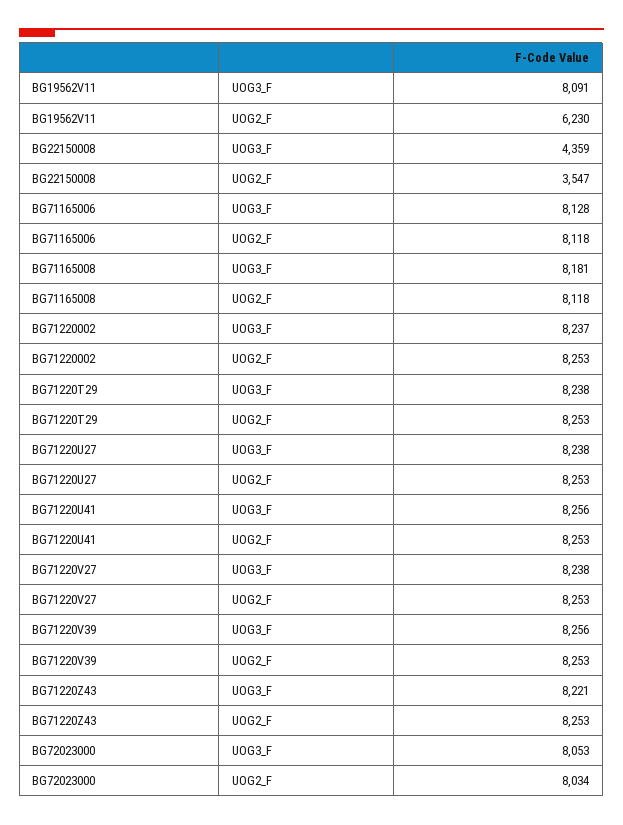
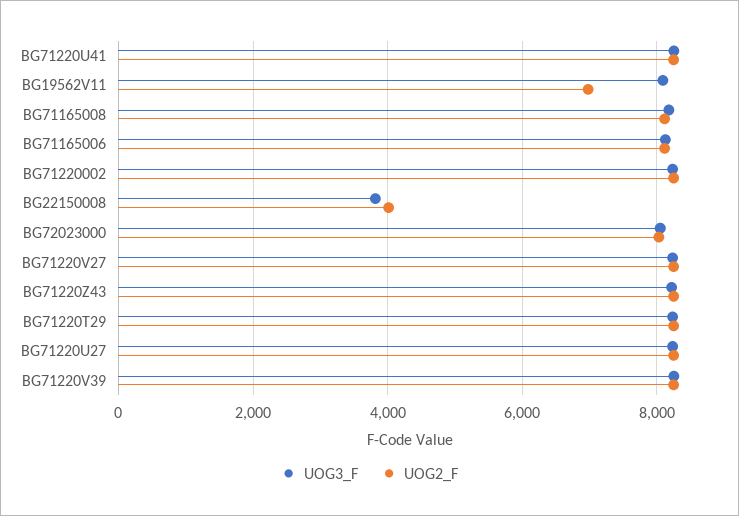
  {
    "UOG3_F": {
      "BG19562V11": 8091,
-     "BG22150008": 4359,
+     "BG22150008": 3800,
      "BG71165006": 8128,
      "BG71165008": 8181,
      "BG71220002": 8237,
      "BG71220T29": 8238,
      "BG71220U27": 8238,
      "BG71220U41": 8256,
      "BG71220V27": 8238,
      "BG71220V39": 8256,
      "BG71220Z43": 8221,
      "BG72023000": 8053
    },
    "UOG2_F": {
-     "BG19562V11": 6230,
+     "BG19562V11": 7000,
-     "BG22150008": 3547,
+     "BG22150008": 4000,
      "BG71165006": 8118,
      "BG71165008": 8118,
      "BG71220002": 8253,
      "BG71220T29": 8253,
      "BG71220U27": 8253,
      "BG71220U41": 8253,
      "BG71220V27": 8253,
      "BG71220V39": 8253,
      "BG71220Z43": 8253,
      "BG72023000": 8034
    }
  }

